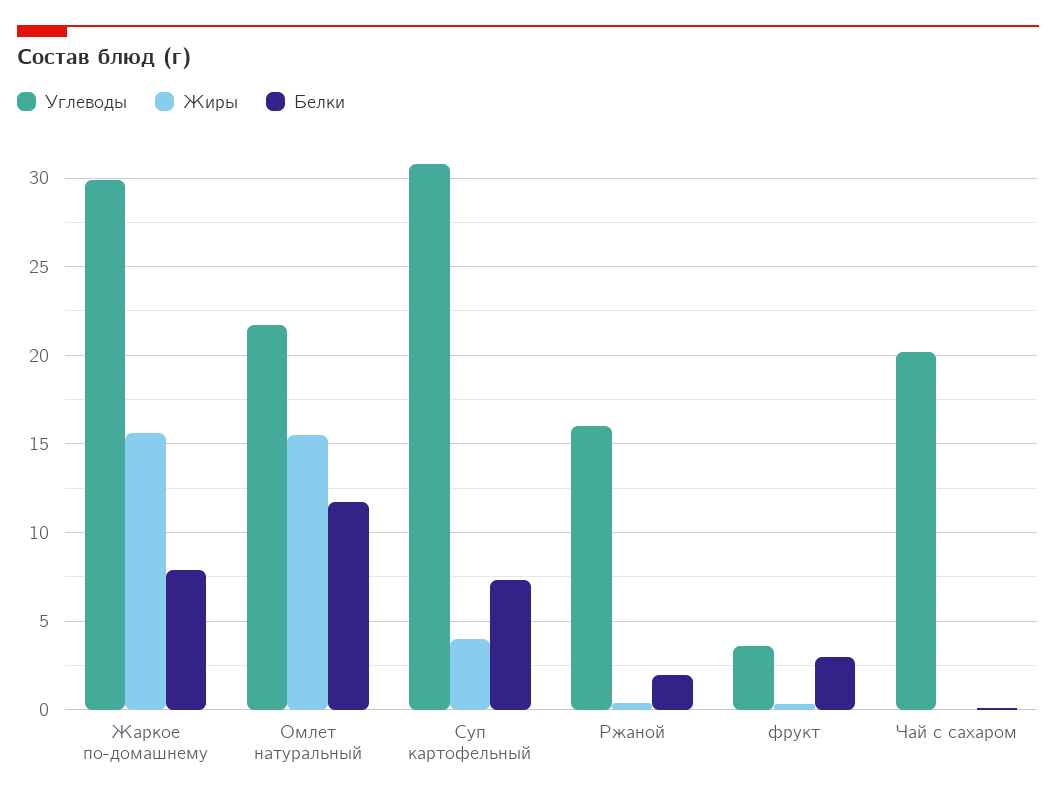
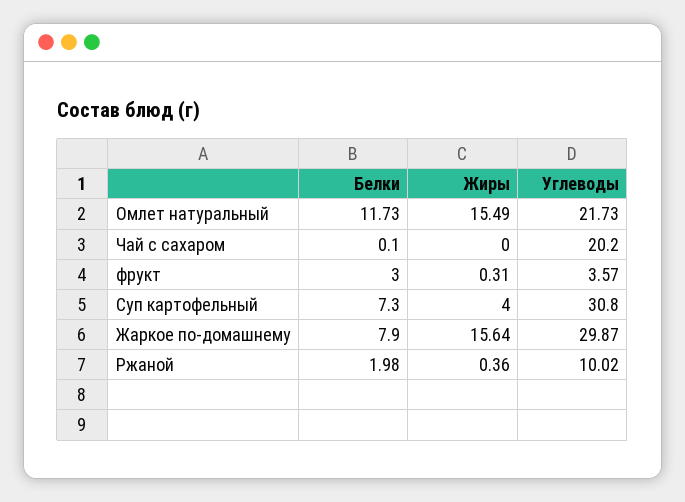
  {
    "Углеводы": {
      "Жаркое по-домашнему": 29.87,
      "Омлет натуральный": 21.73,
      "Суп картофельный": 30.8,
-     "Ржаной": 16,
+     "Ржаной": 10.02,
      "фрукт": 3.57,
      "Чай с сахаром": 20.2
    },
    "Жиры": {
      "Жаркое по-домашнему": 15.64,
      "Омлет натуральный": 15.49,
      "Суп картофельный": 4,
      "Ржаной": 0.36,
      "фрукт": 0.31,
      "Чай с сахаром": 0
    },
    "Белки": {
      "Жаркое по-домашнему": 7.9,
      "Омлет натуральный": 11.73,
      "Суп картофельный": 7.3,
      "Ржаной": 1.98,
      "фрукт": 3,
      "Чай с сахаром": 0.1
    }
  }

